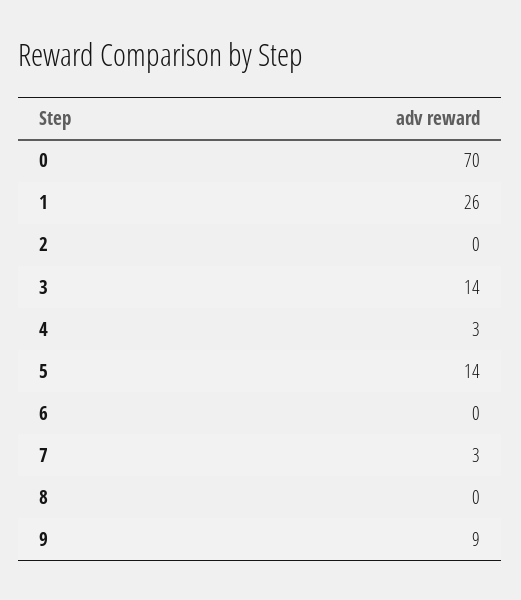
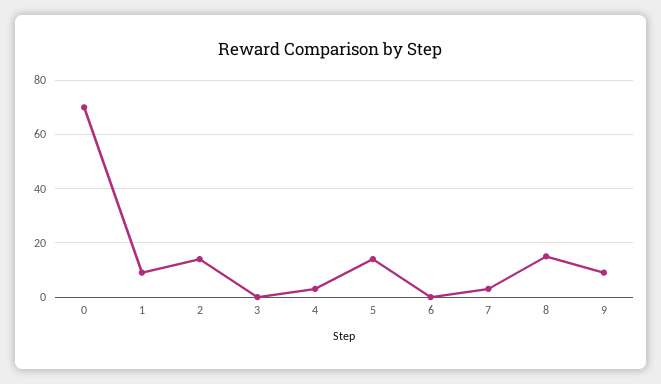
  {
    "0": 70,
-   "1": 26,
+   "1": 10,
-   "2": 0,
+   "2": 15,
-   "3": 14,
+   "3": 0,
    "4": 3,
    "5": 14,
    "6": 0,
    "7": 3,
-   "8": 0,
+   "8": 15,
    "9": 9
  }

